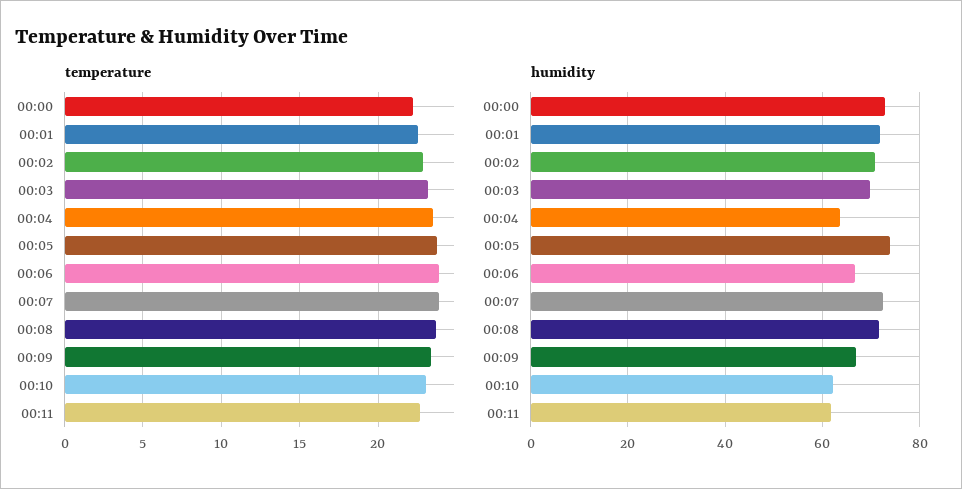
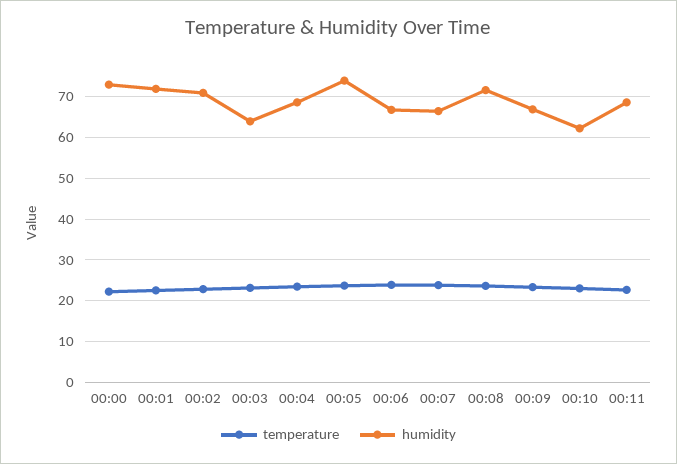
  {
    "temperature": {
      "00:00": 22,
      "00:01": 22.5,
      "00:02": 23,
      "00:03": 23,
      "00:04": 23.5,
      "00:05": 23.5,
      "00:06": 24,
      "00:07": 24,
      "00:08": 23.5,
      "00:09": 23.5,
      "00:10": 23,
      "00:11": 22.5
    },
    "humidity": {
      "00:00": 72,
      "00:01": 72,
      "00:02": 70,
-     "00:03": 70,
+     "00:03": 64,
-     "00:04": 64,
+     "00:04": 68,
      "00:05": 74,
      "00:06": 66,
-     "00:07": 72,
+     "00:07": 66,
      "00:08": 72,
      "00:09": 66,
      "00:10": 62,
-     "00:11": 62
+     "00:11": 68
    }
  }

